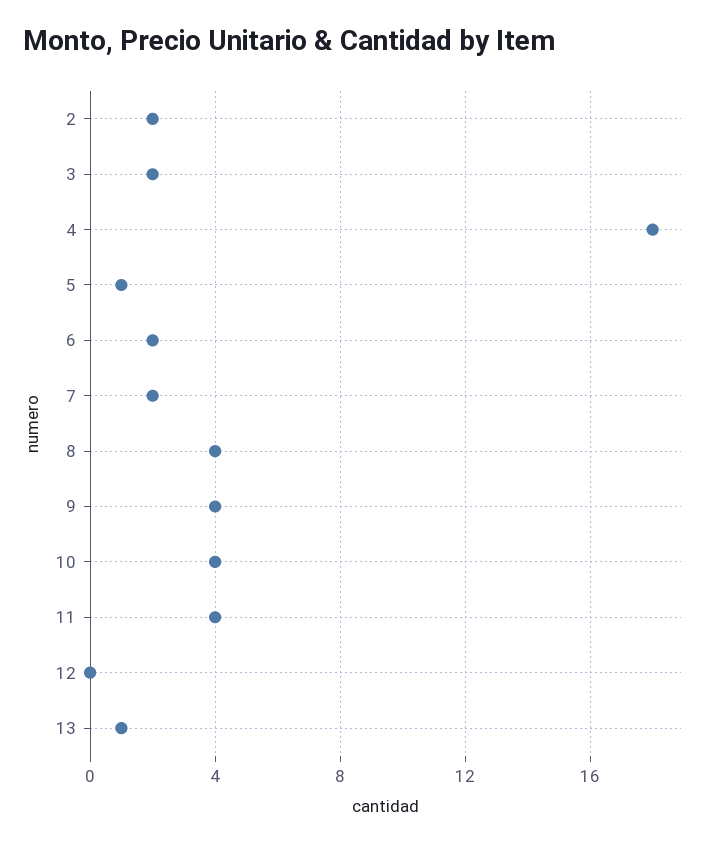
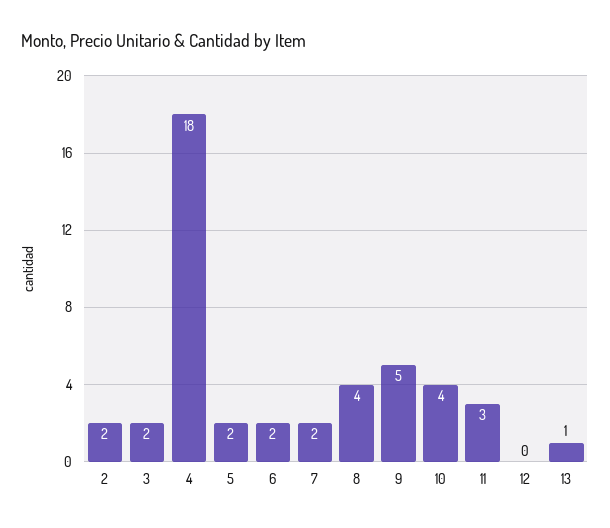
  {
    "2": 2,
    "3": 2,
    "4": 18,
-   "5": 1,
+   "5": 2,
    "6": 2,
    "7": 2,
    "8": 4,
-   "9": 4,
+   "9": 5,
    "10": 4,
-   "11": 4,
+   "11": 3,
    "12": 0,
    "13": 1
  }

